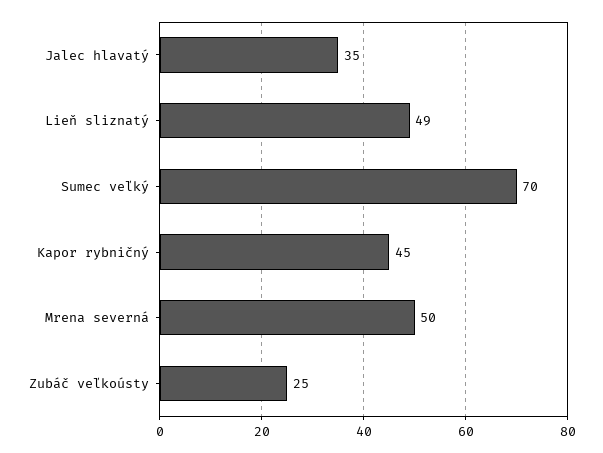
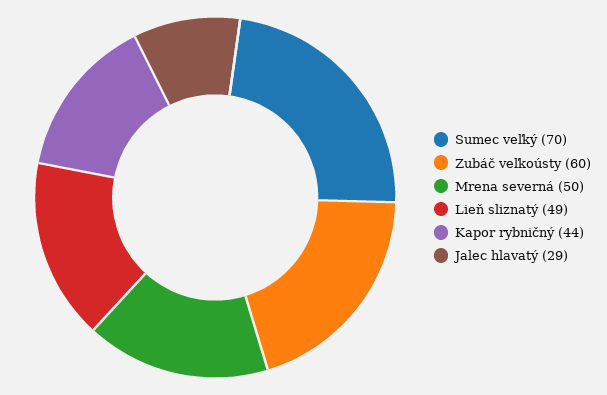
  {
-   "Jalec hlavatý": 35,
+   "Jalec hlavatý": 29,
    "Lieň sliznatý": 49,
    "Sumec veľký": 70,
-   "Kapor rybničný": 45,
+   "Kapor rybničný": 44,
    "Mrena severná": 50,
-   "Zubáč veľkoústy": 25
+   "Zubáč veľkoústy": 60
  }

